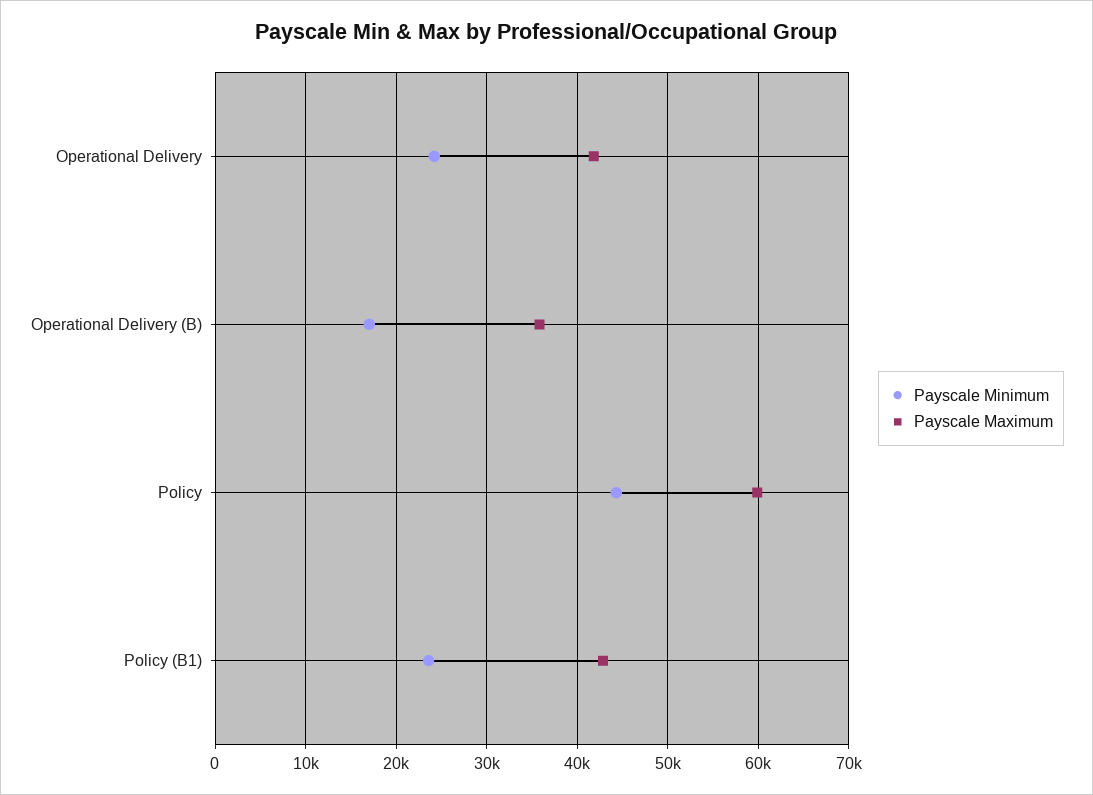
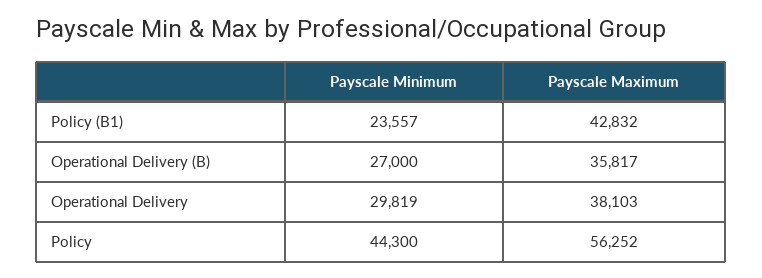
  {
    "Payscale Minimum": {
-     "Operational Delivery": 24000,
+     "Operational Delivery": 29819,
-     "Operational Delivery (B)": 17000,
+     "Operational Delivery (B)": 27000,
      "Policy": 44300,
      "Policy (B1)": 23557
    },
    "Payscale Maximum": {
-     "Operational Delivery": 42000,
+     "Operational Delivery": 38103,
      "Operational Delivery (B)": 35817,
-     "Policy": 60000,
+     "Policy": 56252,
      "Policy (B1)": 42832
    }
  }

